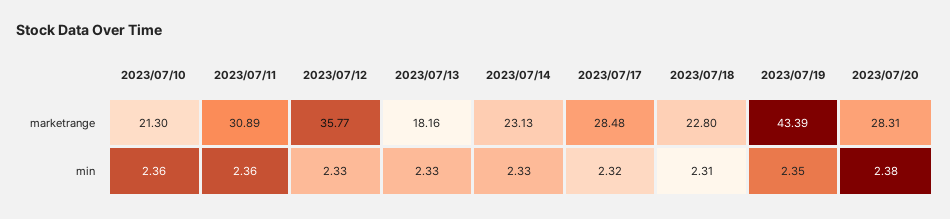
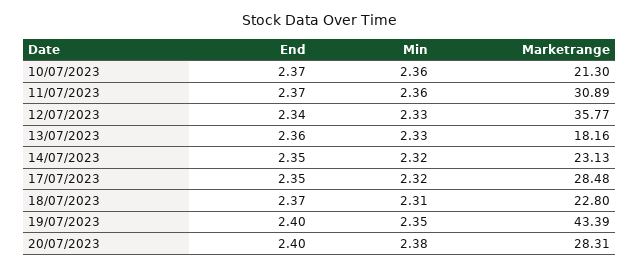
  {
    "2023/07/10": {
      "marketrange": 21.3,
-     "min": 2.36
+     "min": 2.36,
+     "End": 2.37
    },
    "2023/07/11": {
      "marketrange": 30.89,
-     "min": 2.36
+     "min": 2.36,
+     "End": 2.37
    },
    "2023/07/12": {
      "marketrange": 35.77,
-     "min": 2.33
+     "min": 2.33,
+     "End": 2.34
    },
    "2023/07/13": {
      "marketrange": 18.16,
-     "min": 2.33
+     "min": 2.33,
+     "End": 2.36
    },
    "2023/07/14": {
      "marketrange": 23.13,
-     "min": 2.33
+     "min": 2.32,
+     "End": 2.35
    },
    "2023/07/17": {
      "marketrange": 28.48,
-     "min": 2.32
+     "min": 2.32,
+     "End": 2.35
    },
    "2023/07/18": {
      "marketrange": 22.8,
-     "min": 2.31
+     "min": 2.31,
+     "End": 2.37
    },
    "2023/07/19": {
      "marketrange": 43.39,
-     "min": 2.35
+     "min": 2.35,
+     "End": 2.4
    },
    "2023/07/20": {
      "marketrange": 28.31,
-     "min": 2.38
+     "min": 2.38,
+     "End": 2.4
    }
  }

